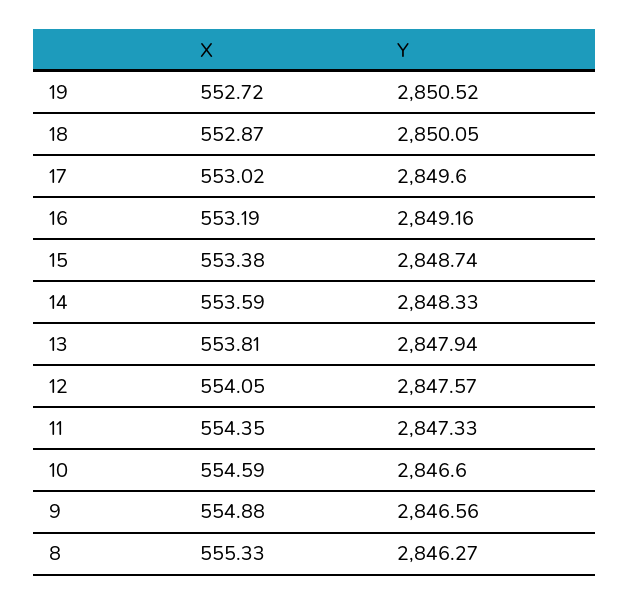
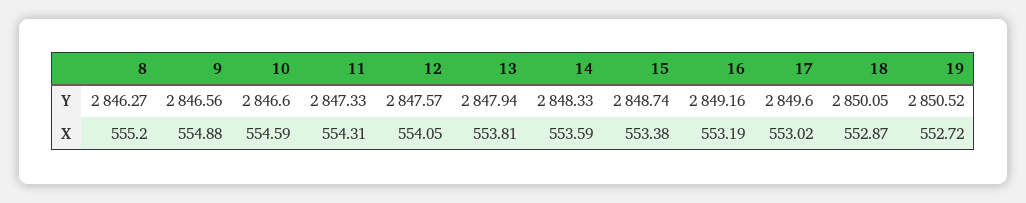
  {
    "X": {
      "19": 552.72,
      "18": 552.87,
      "17": 553.02,
      "16": 553.19,
      "15": 553.38,
      "14": 553.59,
      "13": 553.81,
      "12": 554.05,
-     "11": 554.35,
+     "11": 554.31,
      "10": 554.59,
      "9": 554.88,
-     "8": 555.33
+     "8": 555.2
    },
    "Y": {
      "19": 2850.52,
      "18": 2850.05,
      "17": 2849.6,
      "16": 2849.16,
      "15": 2848.74,
      "14": 2848.33,
      "13": 2847.94,
      "12": 2847.57,
      "11": 2847.33,
      "10": 2846.6,
      "9": 2846.56,
      "8": 2846.27
    }
  }

